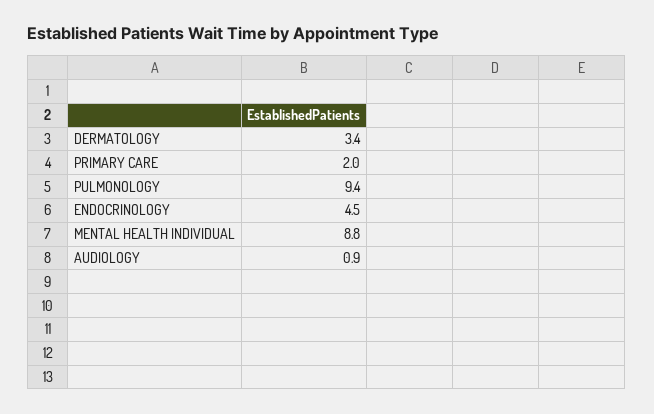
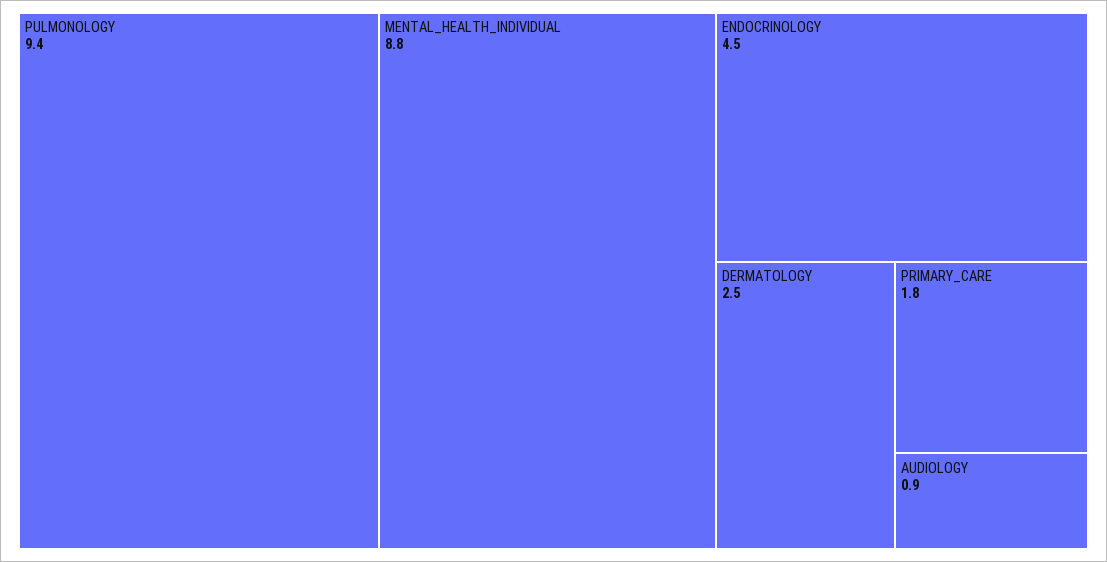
  {
-   "DERMATOLOGY": 3.4,
+   "DERMATOLOGY": 2.5,
-   "PRIMARY CARE": 2,
+   "PRIMARY CARE": 1.8,
    "PULMONOLOGY": 9.4,
    "ENDOCRINOLOGY": 4.5,
    "MENTAL HEALTH INDIVIDUAL": 8.8,
    "AUDIOLOGY": 0.9
  }

